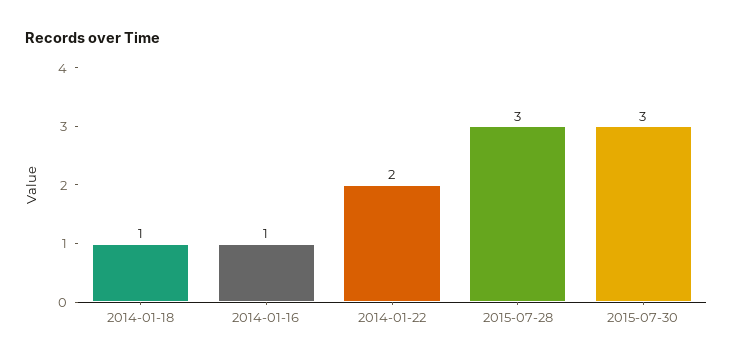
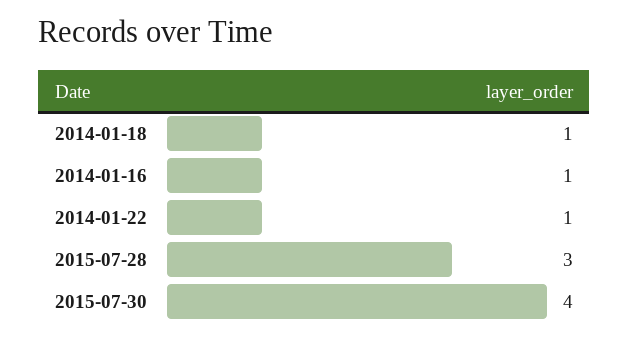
  {
    "2014-01-18": 1,
    "2014-01-16": 1,
-   "2014-01-22": 2,
+   "2014-01-22": 1,
    "2015-07-28": 3,
-   "2015-07-30": 3
+   "2015-07-30": 4
  }

